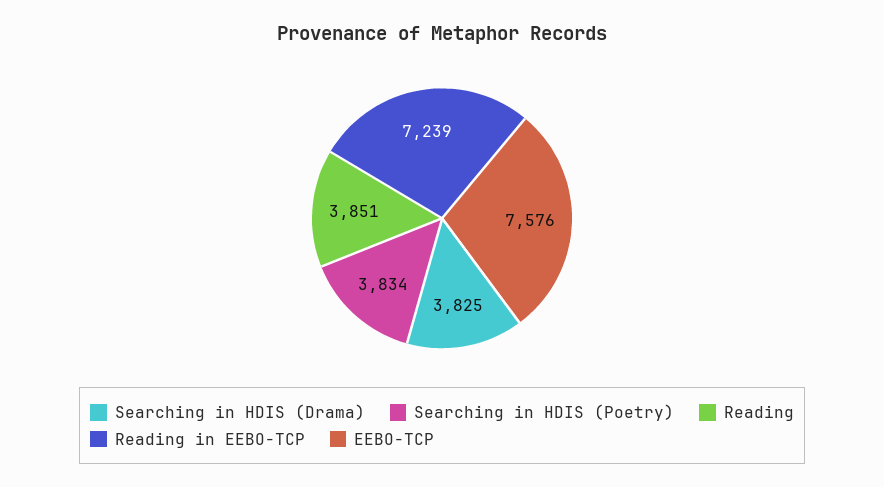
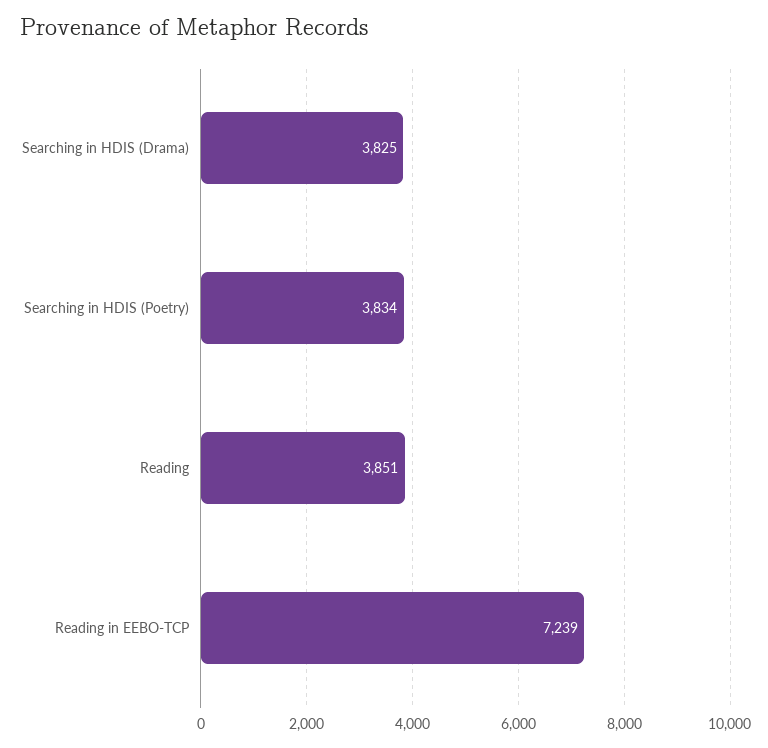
  {
    "Searching in HDIS (Drama)": 3825,
    "Searching in HDIS (Poetry)": 3834,
    "Reading": 3851,
-   "Reading in EEBO-TCP": 7239,
+   "Reading in EEBO-TCP": 7239
-   "EEBO-TCP": 7576
  }

